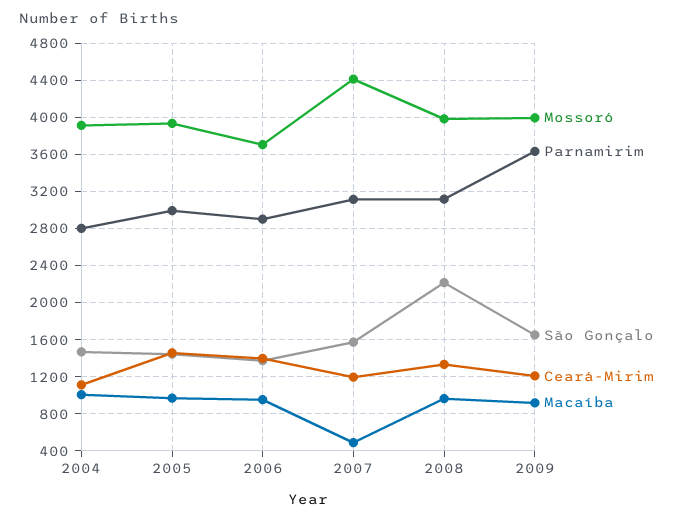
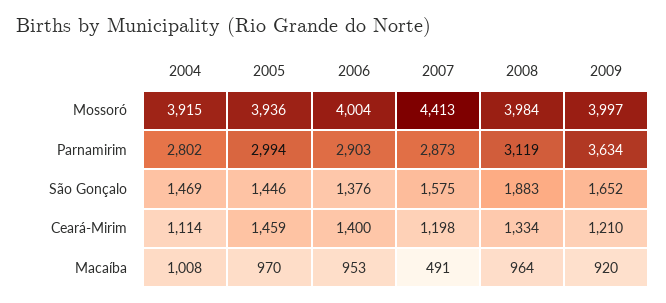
  {
    "Mossoró": {
      "2004": 3915,
      "2005": 3936,
-     "2006": 3700,
+     "2006": 4004,
      "2007": 4413,
      "2008": 3984,
      "2009": 3997
    },
    "Parnamirim": {
      "2004": 2802,
      "2005": 2994,
      "2006": 2903,
-     "2007": 3100,
+     "2007": 2873,
      "2008": 3119,
      "2009": 3634
    },
    "São Gonçalo": {
      "2004": 1469,
      "2005": 1446,
      "2006": 1376,
      "2007": 1575,
-     "2008": 2200,
+     "2008": 1883,
      "2009": 1652
    },
    "Ceará-Mirim": {
      "2004": 1114,
      "2005": 1459,
      "2006": 1400,
      "2007": 1198,
      "2008": 1334,
      "2009": 1210
    },
    "Macaíba": {
      "2004": 1008,
      "2005": 970,
      "2006": 953,
      "2007": 491,
      "2008": 964,
      "2009": 920
    }
  }

